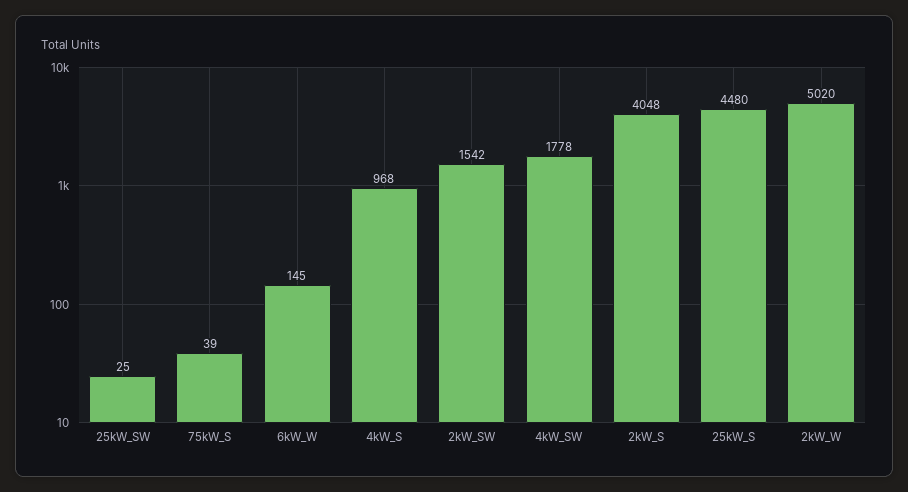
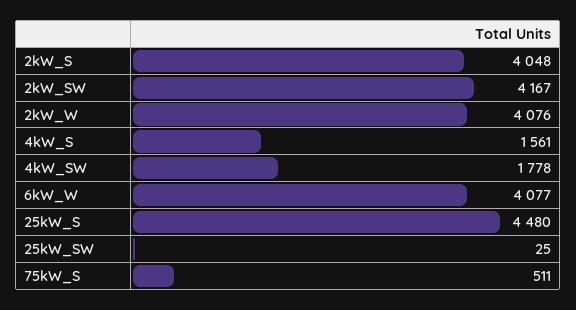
  {
    "25kW_SW": 25,
-   "75kW_S": 39,
+   "75kW_S": 511,
-   "6kW_W": 145,
+   "6kW_W": 4077,
-   "4kW_S": 968,
+   "4kW_S": 1561,
-   "2kW_SW": 1542,
+   "2kW_SW": 4167,
    "4kW_SW": 1778,
    "2kW_S": 4048,
    "25kW_S": 4480,
-   "2kW_W": 5020
+   "2kW_W": 4076
  }

